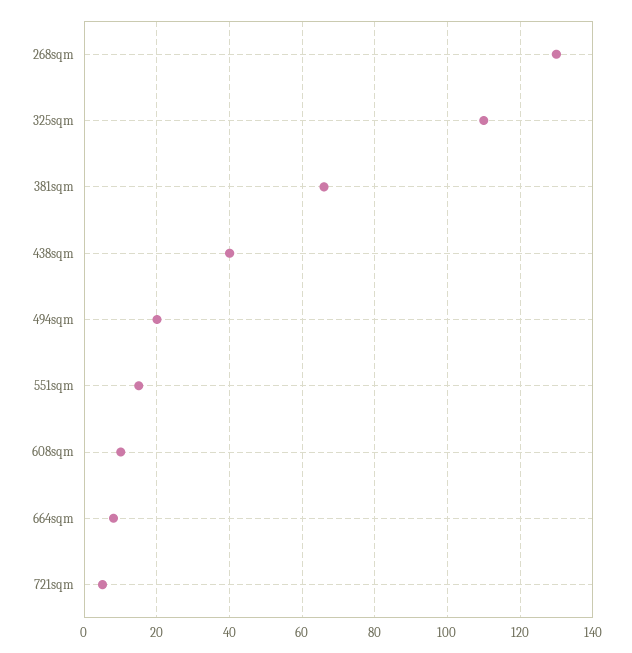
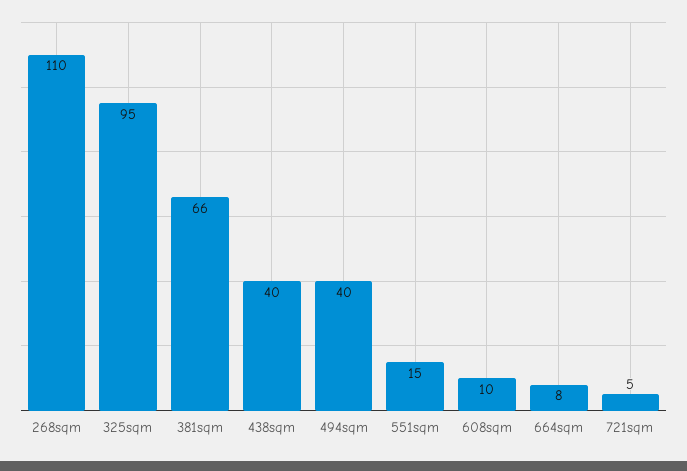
  {
-   "268sqm": 130,
+   "268sqm": 110,
-   "325sqm": 110,
+   "325sqm": 95,
    "381sqm": 66,
    "438sqm": 40,
-   "494sqm": 20,
+   "494sqm": 40,
    "551sqm": 15,
    "608sqm": 10,
    "664sqm": 8,
    "721sqm": 5
  }

